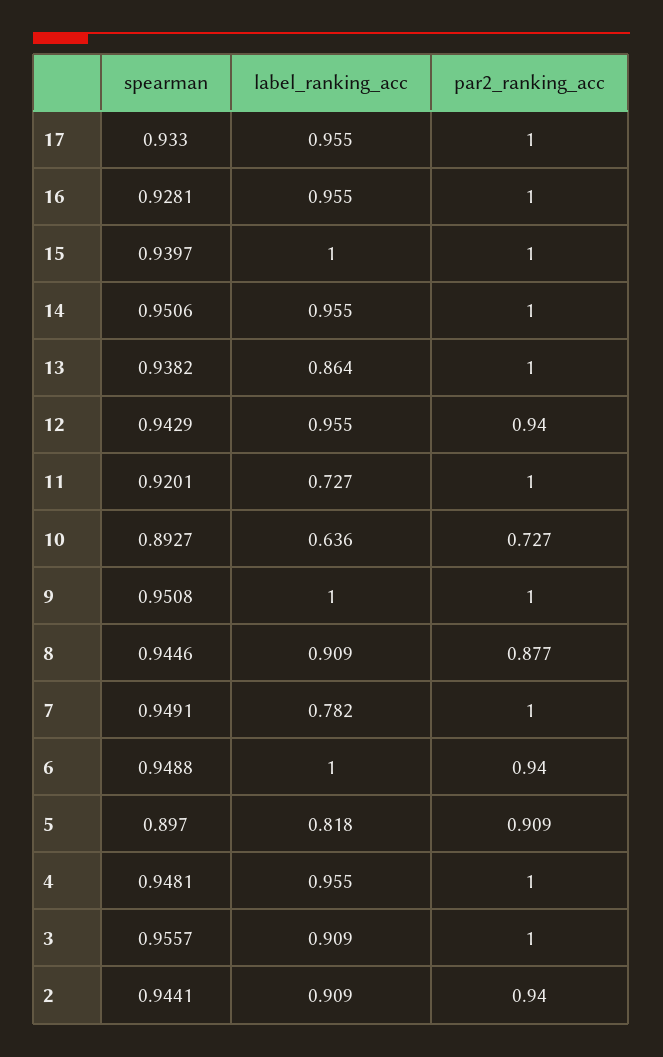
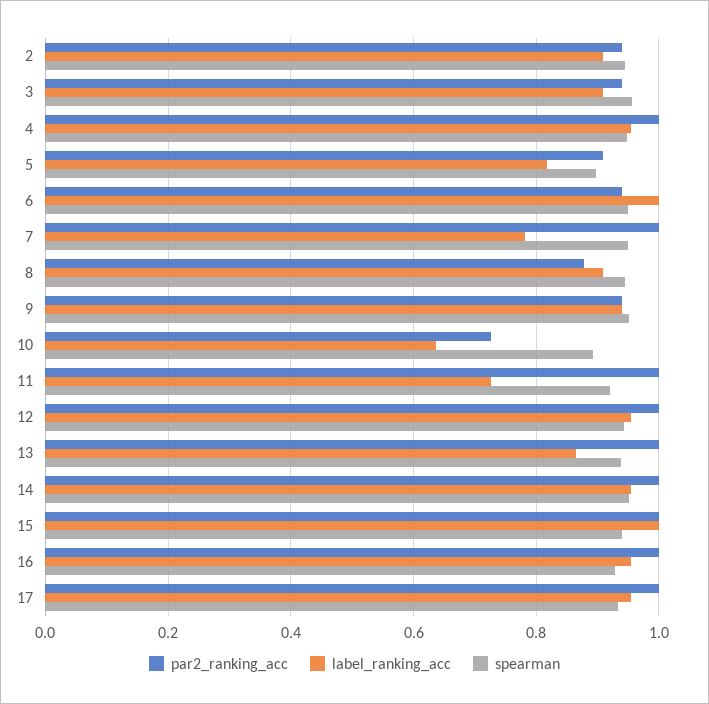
  {
    "spearman": {
      "17": 0.933,
      "16": 0.9281,
      "15": 0.9397,
      "14": 0.9506,
      "13": 0.9382,
      "12": 0.9429,
      "11": 0.9201,
      "10": 0.8927,
      "9": 0.9508,
      "8": 0.9446,
      "7": 0.9491,
      "6": 0.9488,
      "5": 0.897,
      "4": 0.9481,
      "3": 0.9557,
      "2": 0.9441
    },
    "label_ranking_acc": {
      "17": 0.955,
      "16": 0.955,
      "15": 1,
      "14": 0.955,
      "13": 0.864,
      "12": 0.955,
      "11": 0.727,
      "10": 0.636,
-     "9": 1,
+     "9": 0.94,
      "8": 0.909,
      "7": 0.782,
      "6": 1,
      "5": 0.818,
      "4": 0.955,
      "3": 0.909,
      "2": 0.909
    },
    "par2_ranking_acc": {
      "17": 1,
      "16": 1,
      "15": 1,
      "14": 1,
      "13": 1,
-     "12": 0.94,
+     "12": 1,
      "11": 1,
      "10": 0.727,
-     "9": 1,
+     "9": 0.94,
      "8": 0.877,
      "7": 1,
      "6": 0.94,
      "5": 0.909,
      "4": 1,
-     "3": 1,
+     "3": 0.94,
      "2": 0.94
    }
  }

